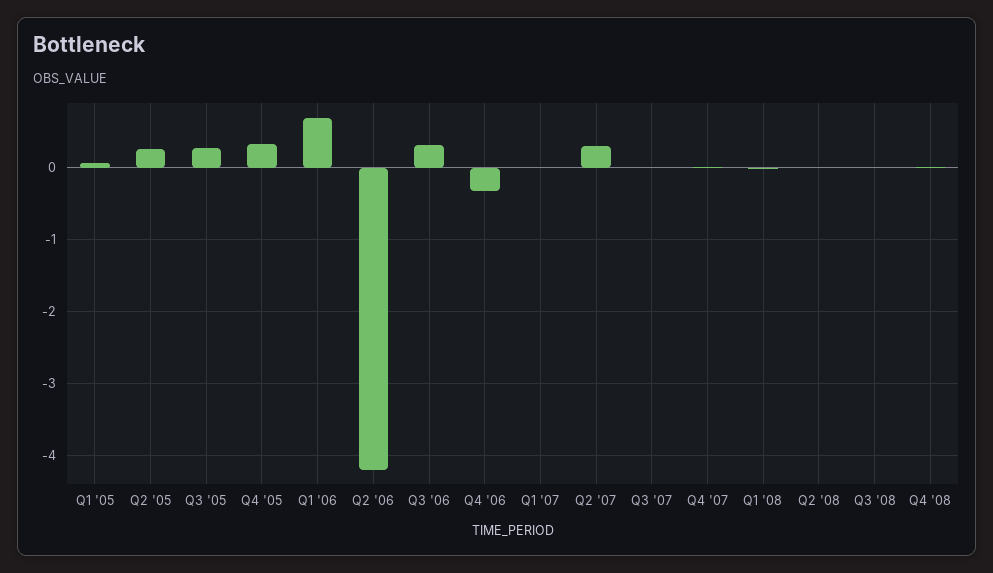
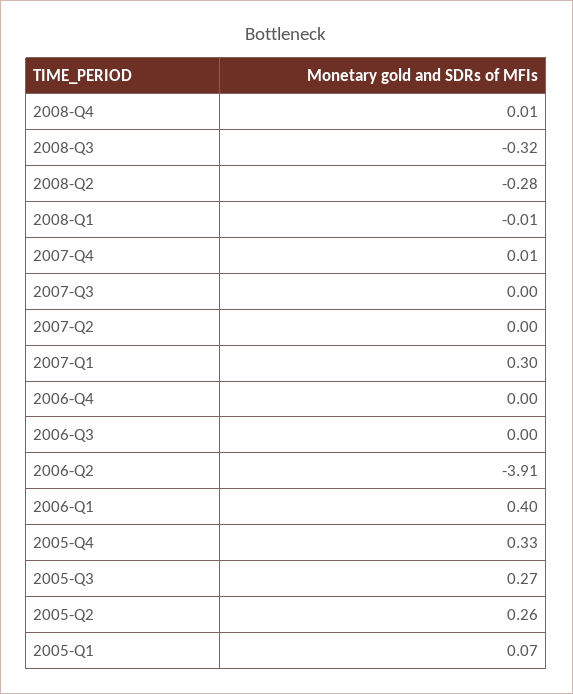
  {
    "Q1 '05": 0.07,
    "Q2 '05": 0.26,
    "Q3 '05": 0.27,
    "Q4 '05": 0.33,
-   "Q1 '06": 0.7,
+   "Q1 '06": 0.4,
-   "Q2 '06": -4.2,
+   "Q2 '06": -3.91,
-   "Q3 '06": 0.3,
+   "Q3 '06": 0,
-   "Q4 '06": -0.3,
+   "Q4 '06": 0,
-   "Q1 '07": 0,
+   "Q1 '07": 0.3,
-   "Q2 '07": 0.3,
+   "Q2 '07": 0,
    "Q3 '07": 0,
    "Q4 '07": 0.01,
    "Q1 '08": -0.01,
-   "Q2 '08": 0,
+   "Q2 '08": -0.28,
-   "Q3 '08": 0,
+   "Q3 '08": -0.32,
    "Q4 '08": 0.01
  }

